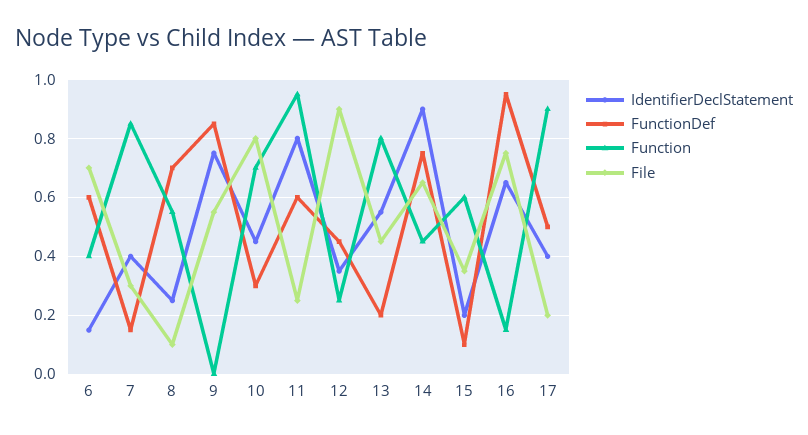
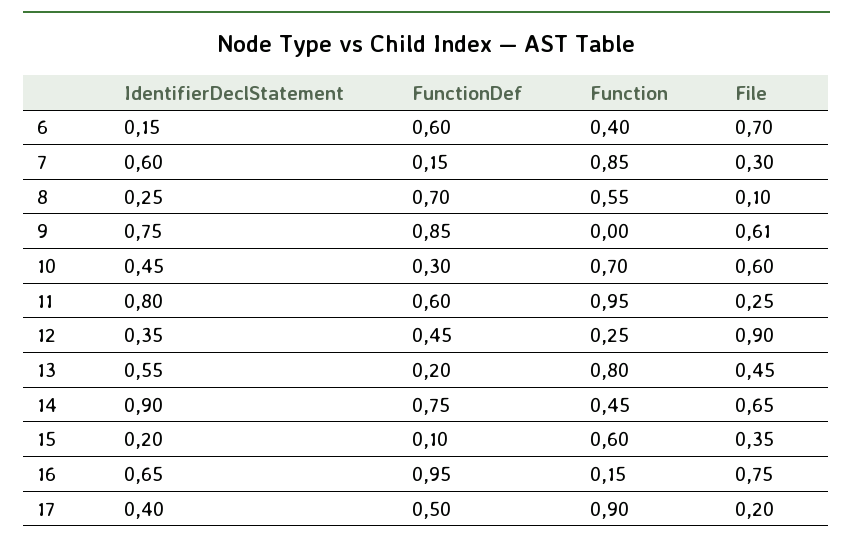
  {
    "IdentifierDeclStatement": {
      "6": 0.15,
-     "7": 0.4,
+     "7": 0.6,
      "8": 0.25,
      "9": 0.75,
      "10": 0.45,
      "11": 0.8,
      "12": 0.35,
      "13": 0.55,
      "14": 0.9,
      "15": 0.2,
      "16": 0.65,
      "17": 0.4
    },
    "FunctionDef": {
      "6": 0.6,
      "7": 0.15,
      "8": 0.7,
      "9": 0.85,
      "10": 0.3,
      "11": 0.6,
      "12": 0.45,
      "13": 0.2,
      "14": 0.75,
      "15": 0.1,
      "16": 0.95,
      "17": 0.5
    },
    "Function": {
      "6": 0.4,
      "7": 0.85,
      "8": 0.55,
      "9": 0,
      "10": 0.7,
      "11": 0.95,
      "12": 0.25,
      "13": 0.8,
      "14": 0.45,
      "15": 0.6,
      "16": 0.15,
      "17": 0.9
    },
    "File": {
      "6": 0.7,
      "7": 0.3,
      "8": 0.1,
-     "9": 0.55,
+     "9": 0.61,
-     "10": 0.8,
+     "10": 0.6,
      "11": 0.25,
      "12": 0.9,
      "13": 0.45,
      "14": 0.65,
      "15": 0.35,
      "16": 0.75,
      "17": 0.2
    }
  }

